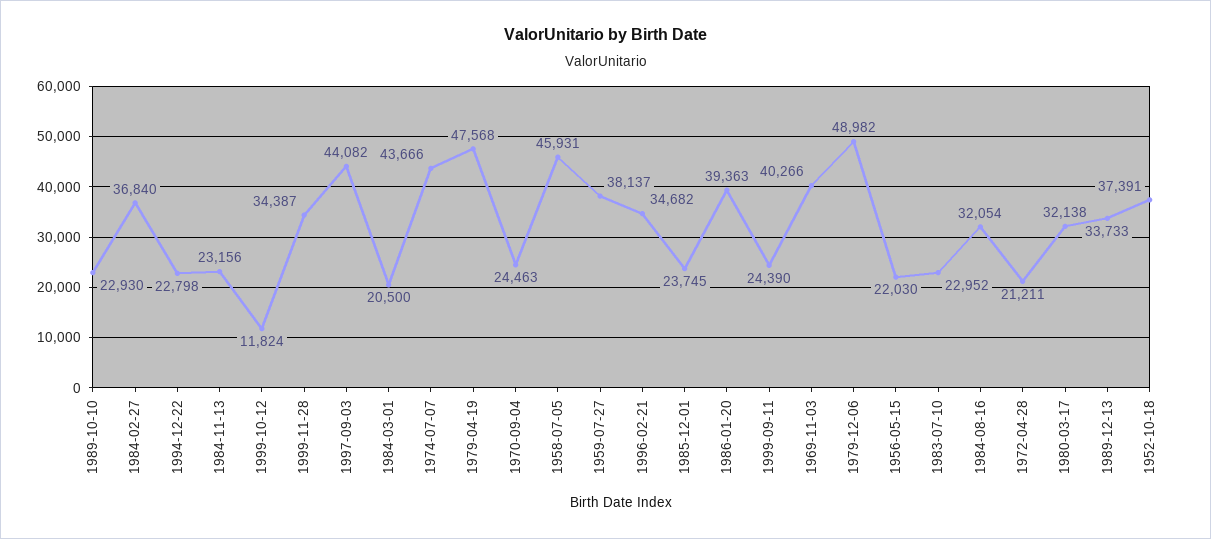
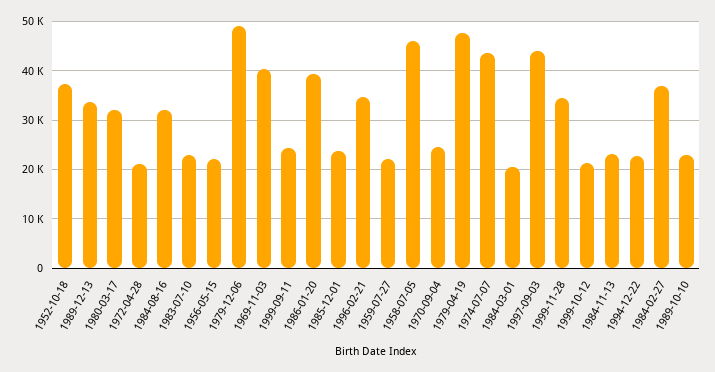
  {
    "1989-10-10": 22930,
    "1984-02-27": 36840,
    "1994-12-22": 22798,
    "1984-11-13": 23156,
-   "1999-10-12": 11824,
+   "1999-10-12": 22000,
    "1999-11-28": 34387,
    "1997-09-03": 44082,
    "1984-03-01": 20500,
    "1974-07-07": 43666,
    "1979-04-19": 47568,
    "1970-09-04": 24463,
    "1958-07-05": 45931,
-   "1959-07-27": 38137,
+   "1959-07-27": 22000,
    "1996-02-21": 34682,
    "1985-12-01": 23745,
    "1986-01-20": 39363,
    "1999-09-11": 24390,
    "1969-11-03": 40266,
    "1979-12-06": 48982,
    "1956-05-15": 22030,
    "1983-07-10": 22952,
    "1984-08-16": 32054,
    "1972-04-28": 21211,
    "1980-03-17": 32138,
    "1989-12-13": 33733,
    "1952-10-18": 37391
  }

